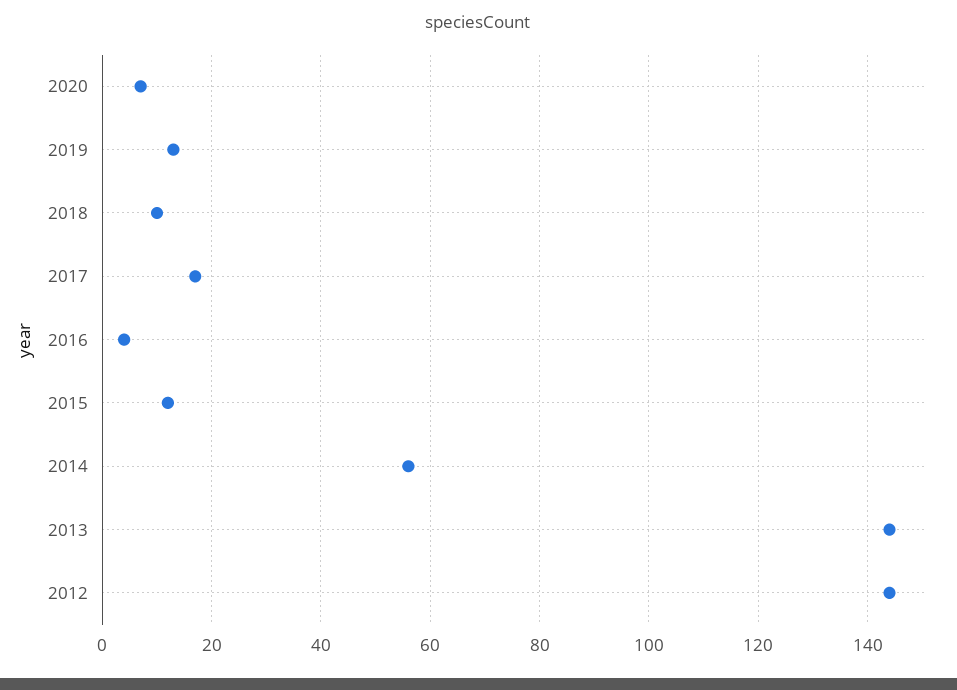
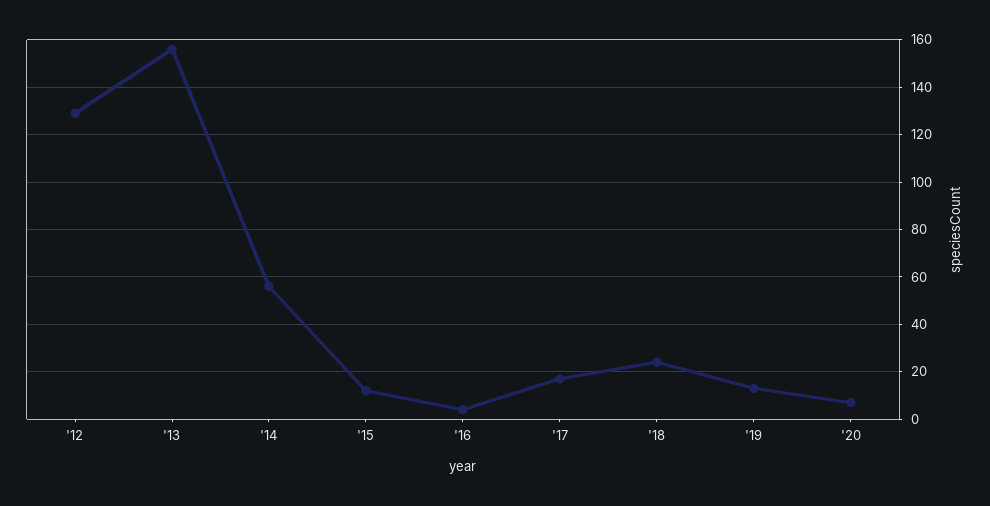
  {
    "2020": 5,
    "2019": 15,
-   "2018": 10,
+   "2018": 25,
    "2017": 15,
    "2016": 5,
    "2015": 10,
    "2014": 55,
-   "2013": 145,
+   "2013": 155,
-   "2012": 145
+   "2012": 130
  }

